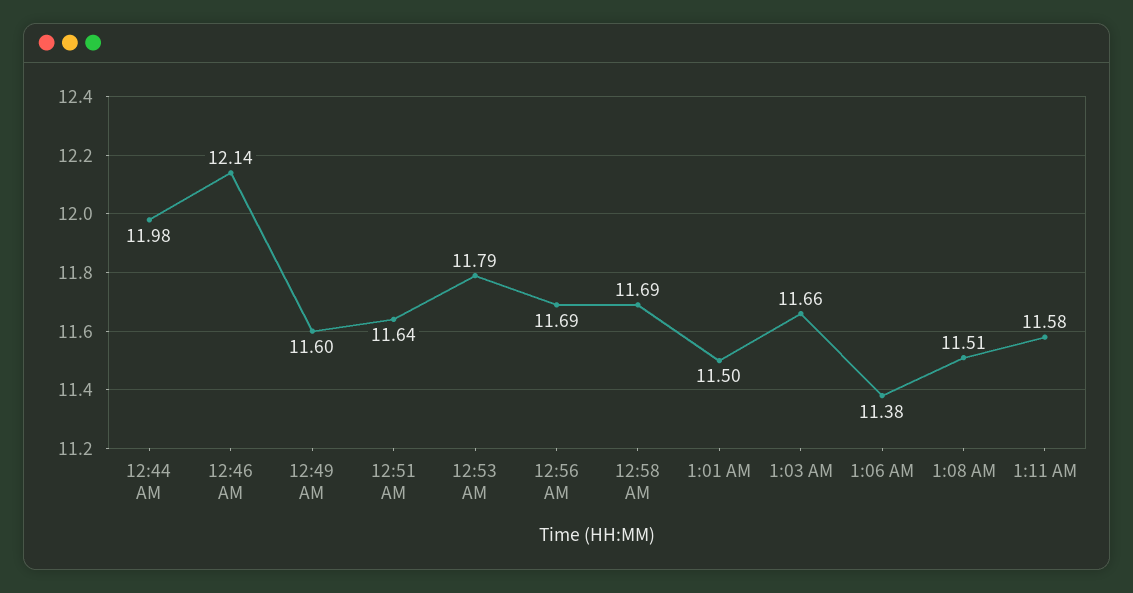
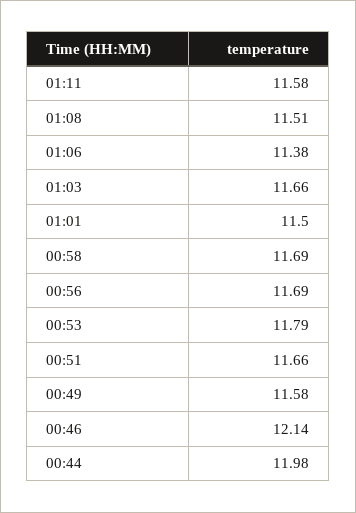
  {
    "12:44 AM": 11.98,
    "12:46 AM": 12.14,
-   "12:49 AM": 11.6,
+   "12:49 AM": 11.58,
-   "12:51 AM": 11.64,
+   "12:51 AM": 11.66,
    "12:53 AM": 11.79,
    "12:56 AM": 11.69,
    "12:58 AM": 11.69,
    "1:01 AM": 11.5,
    "1:03 AM": 11.66,
    "1:06 AM": 11.38,
    "1:08 AM": 11.51,
    "1:11 AM": 11.58
  }

